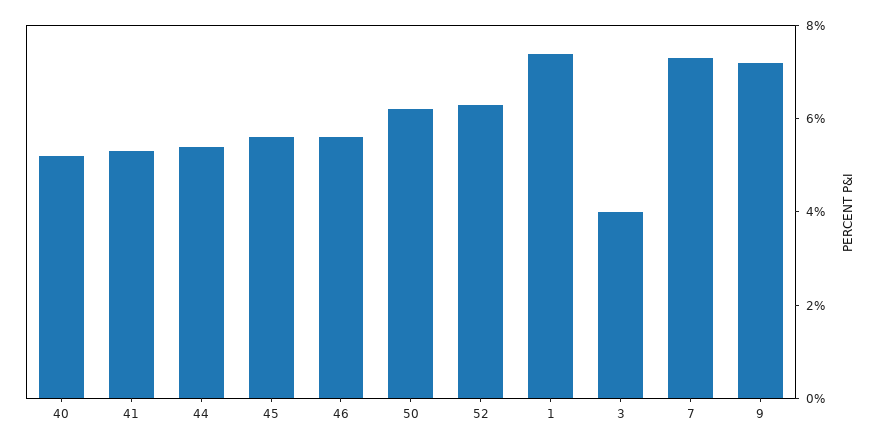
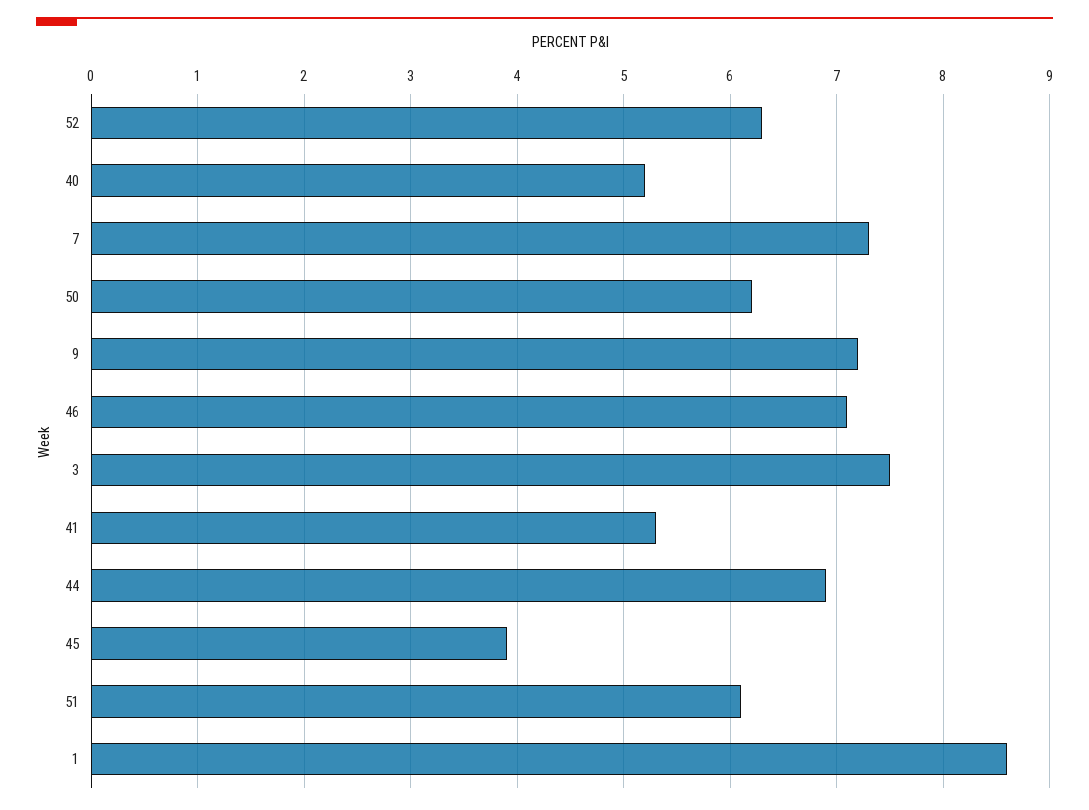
  {
    "40": 5.2,
    "41": 5.3,
-   "44": 5.5,
+   "44": 6.9,
-   "45": 5.5,
+   "45": 3.9,
-   "46": 5.5,
+   "46": 7.1,
    "50": 6.2,
    "52": 6.3,
-   "1": 7.5,
+   "1": 8.6,
-   "3": 4,
+   "3": 7.5,
    "7": 7.3,
-   "9": 7.2
+   "9": 7.2,
+   "51": 6.1
  }

